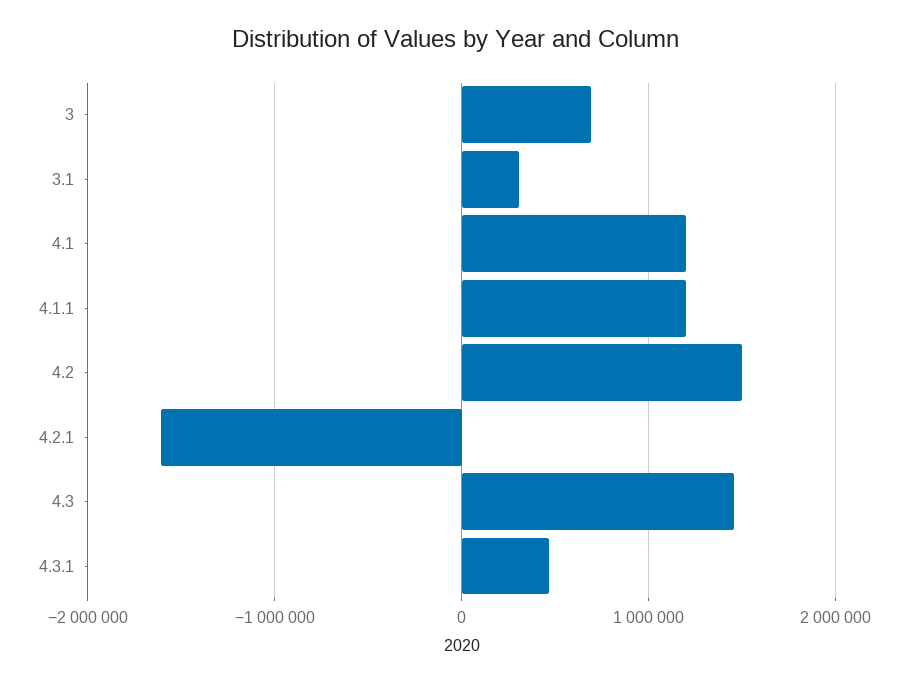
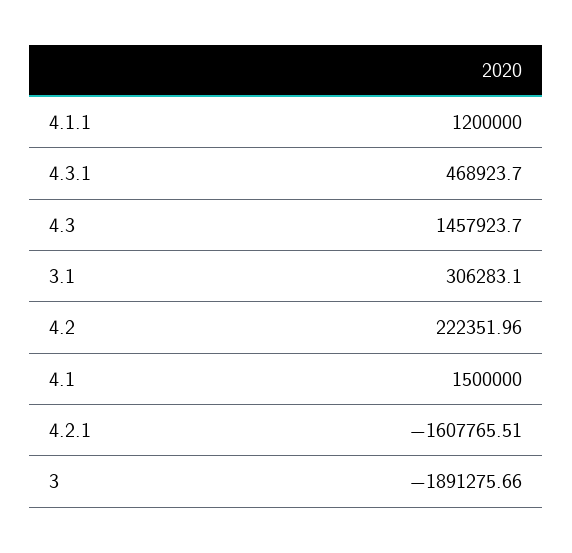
  {
-   "3": 700000,
+   "3": -1891275.66,
    "3.1": 306283.1,
-   "4.1": 1200000,
+   "4.1": 1500000,
    "4.1.1": 1200000,
-   "4.2": 1500000,
+   "4.2": 222351.96,
    "4.2.1": -1607765.51,
    "4.3": 1457923.7,
    "4.3.1": 468923.7
  }

